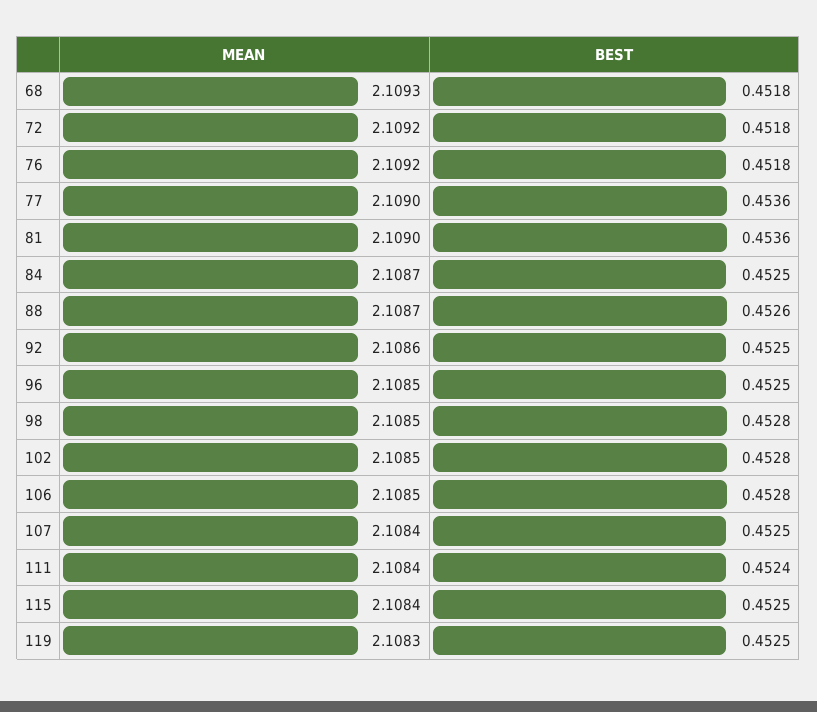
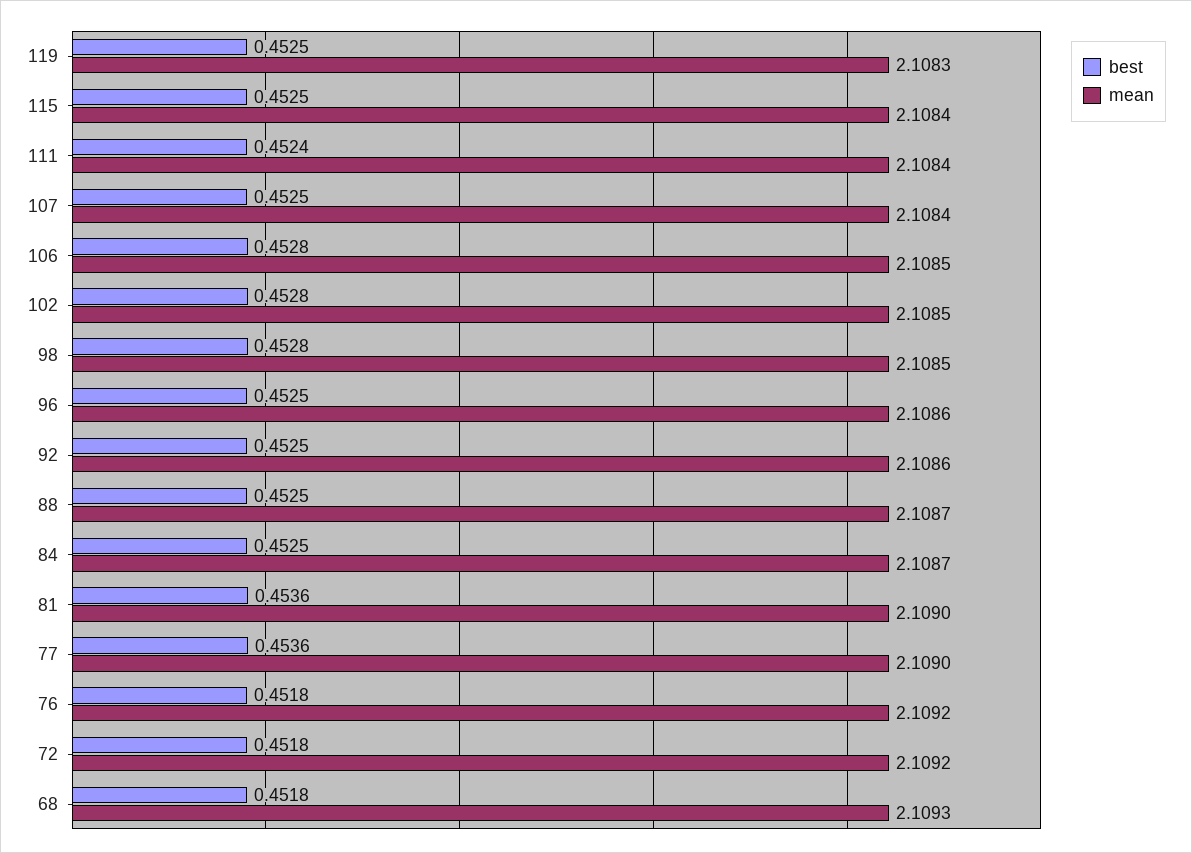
  {
    "MEAN": {
      "68": 2.1093,
      "72": 2.1092,
      "76": 2.1092,
      "77": 2.109,
      "81": 2.109,
      "84": 2.1087,
      "88": 2.1087,
      "92": 2.1086,
-     "96": 2.1085,
+     "96": 2.1086,
      "98": 2.1085,
      "102": 2.1085,
      "106": 2.1085,
      "107": 2.1084,
      "111": 2.1084,
      "115": 2.1084,
      "119": 2.1083
    },
    "BEST": {
      "68": 0.4518,
      "72": 0.4518,
      "76": 0.4518,
      "77": 0.4536,
      "81": 0.4536,
      "84": 0.4525,
-     "88": 0.4526,
+     "88": 0.4525,
      "92": 0.4525,
      "96": 0.4525,
      "98": 0.4528,
      "102": 0.4528,
      "106": 0.4528,
      "107": 0.4525,
      "111": 0.4524,
      "115": 0.4525,
      "119": 0.4525
    }
  }

